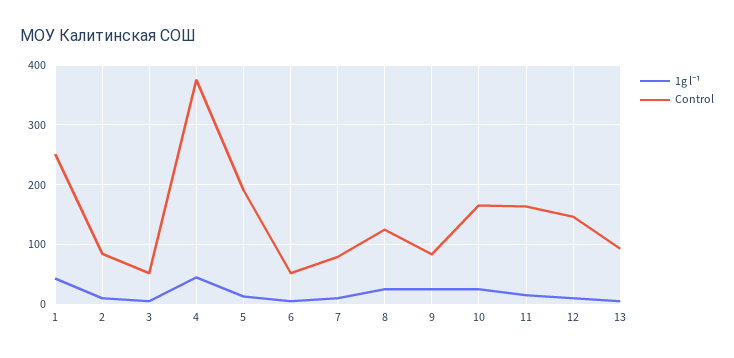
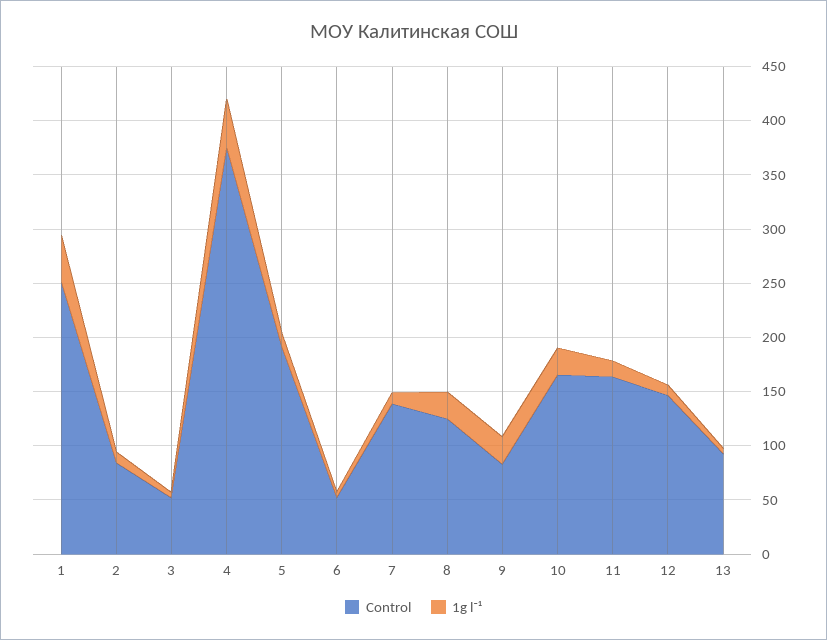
  {
    "1g l⁻¹": {
      "1": 40,
      "2": 10,
      "3": 10,
      "4": 50,
      "5": 10,
      "6": 10,
      "7": 10,
      "8": 30,
      "9": 30,
      "10": 30,
      "11": 20,
      "12": 10,
      "13": 10
    },
    "Control": {
      "1": 250,
      "2": 80,
      "3": 50,
      "4": 370,
      "5": 190,
      "6": 50,
-     "7": 80,
+     "7": 140,
      "8": 120,
      "9": 80,
      "10": 170,
      "11": 160,
      "12": 150,
      "13": 90
    }
  }

